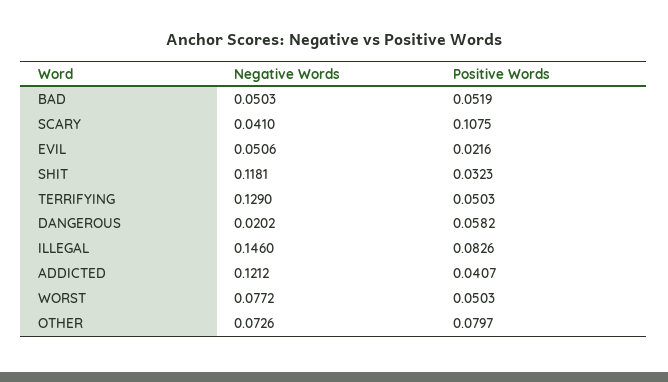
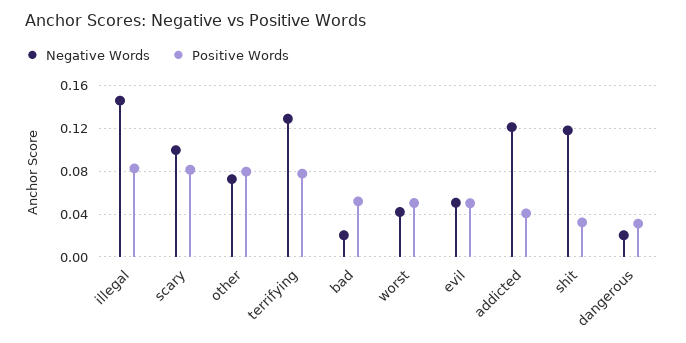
  {
    "Negative Words": {
-     "BAD": 0.0503,
+     "BAD": 0.02,
-     "SCARY": 0.041,
+     "SCARY": 0.1,
      "EVIL": 0.0506,
      "SHIT": 0.1181,
      "TERRIFYING": 0.129,
      "DANGEROUS": 0.0202,
      "ILLEGAL": 0.146,
      "ADDICTED": 0.1212,
-     "WORST": 0.0772,
+     "WORST": 0.04,
      "OTHER": 0.0726
    },
    "Positive Words": {
      "BAD": 0.0519,
-     "SCARY": 0.1075,
+     "SCARY": 0.08,
-     "EVIL": 0.0216,
+     "EVIL": 0.05,
      "SHIT": 0.0323,
-     "TERRIFYING": 0.0503,
+     "TERRIFYING": 0.08,
-     "DANGEROUS": 0.0582,
+     "DANGEROUS": 0.03,
      "ILLEGAL": 0.0826,
      "ADDICTED": 0.0407,
      "WORST": 0.0503,
      "OTHER": 0.0797
    }
  }

